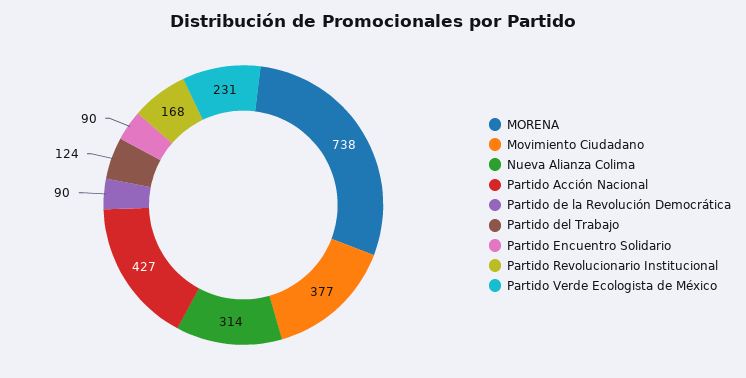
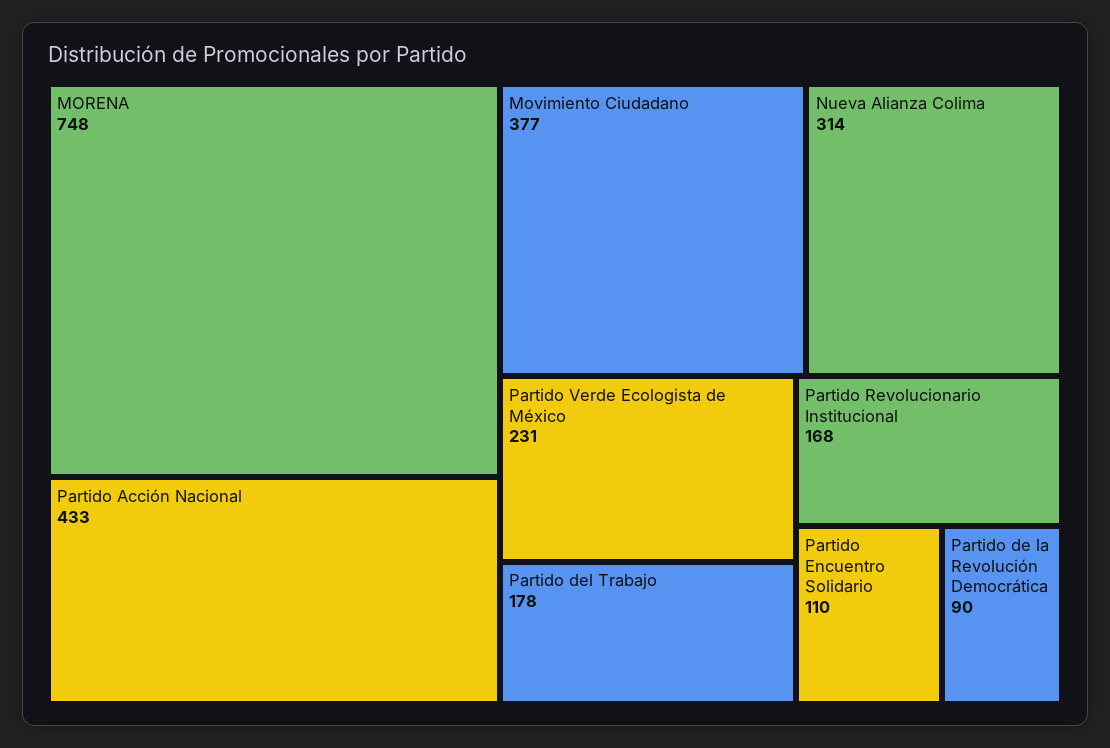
  {
-   "MORENA": 738,
+   "MORENA": 748,
    "Movimiento Ciudadano": 377,
    "Nueva Alianza Colima": 314,
-   "Partido Acción Nacional": 427,
+   "Partido Acción Nacional": 433,
    "Partido de la Revolución Democrática": 90,
-   "Partido del Trabajo": 124,
+   "Partido del Trabajo": 178,
-   "Partido Encuentro Solidario": 90,
+   "Partido Encuentro Solidario": 110,
    "Partido Revolucionario Institucional": 168,
    "Partido Verde Ecologista de México": 231
  }

